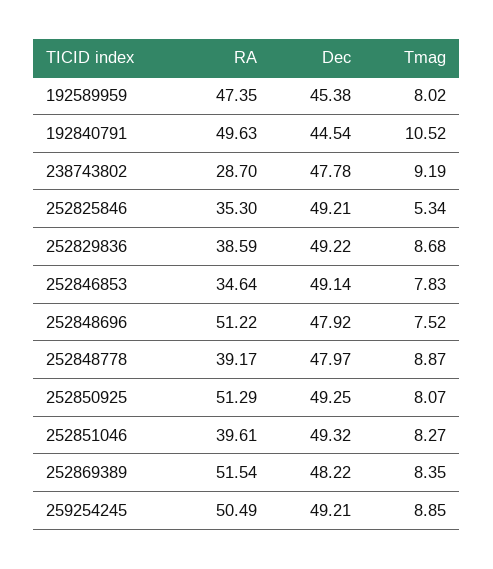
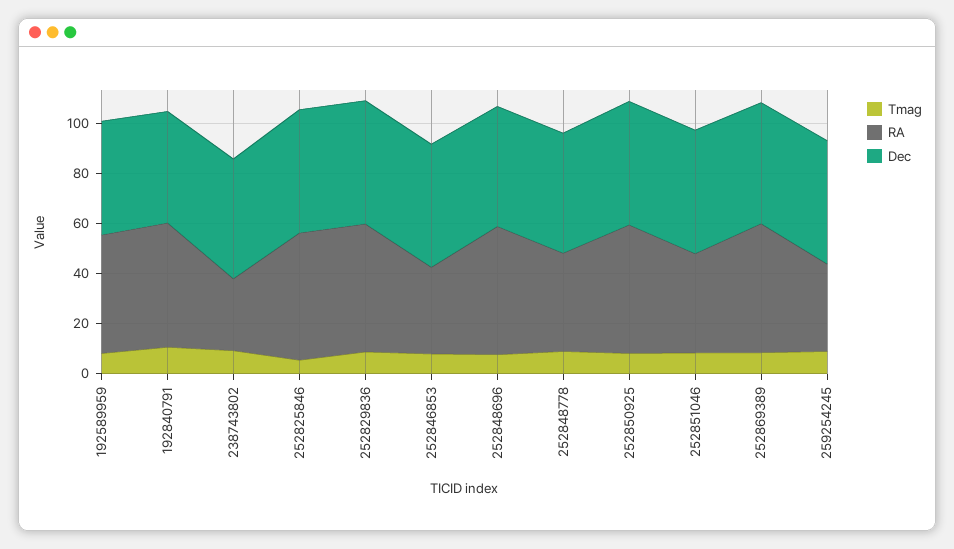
  {
    "RA": {
      "192589959": 47.35,
      "192840791": 49.63,
      "238743802": 28.7,
-     "252825846": 35.3,
+     "252825846": 50,
-     "252829836": 38.59,
+     "252829836": 50,
      "252846853": 34.64,
      "252848696": 51.22,
      "252848778": 39.17,
      "252850925": 51.29,
      "252851046": 39.61,
      "252869389": 51.54,
-     "259254245": 50.49
+     "259254245": 35
    },
    "Dec": {
      "192589959": 45.38,
      "192840791": 44.54,
      "238743802": 47.78,
      "252825846": 49.21,
      "252829836": 49.22,
      "252846853": 49.14,
      "252848696": 47.92,
      "252848778": 47.97,
      "252850925": 49.25,
      "252851046": 49.32,
      "252869389": 48.22,
      "259254245": 49.21
    },
    "Tmag": {
      "192589959": 8.02,
      "192840791": 10.52,
      "238743802": 9.19,
      "252825846": 5.34,
      "252829836": 8.68,
      "252846853": 7.83,
      "252848696": 7.52,
      "252848778": 8.87,
      "252850925": 8.07,
      "252851046": 8.27,
      "252869389": 8.35,
      "259254245": 8.85
    }
  }

